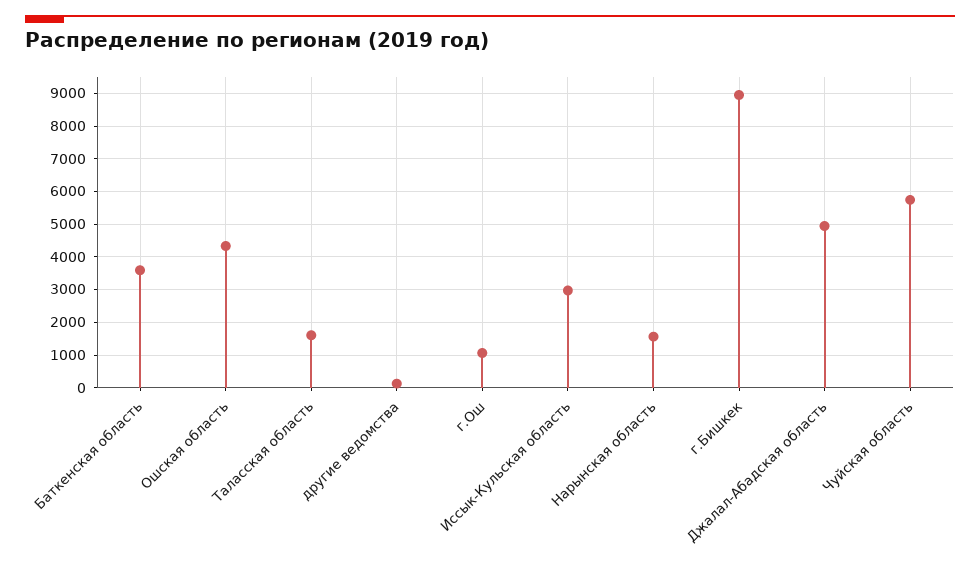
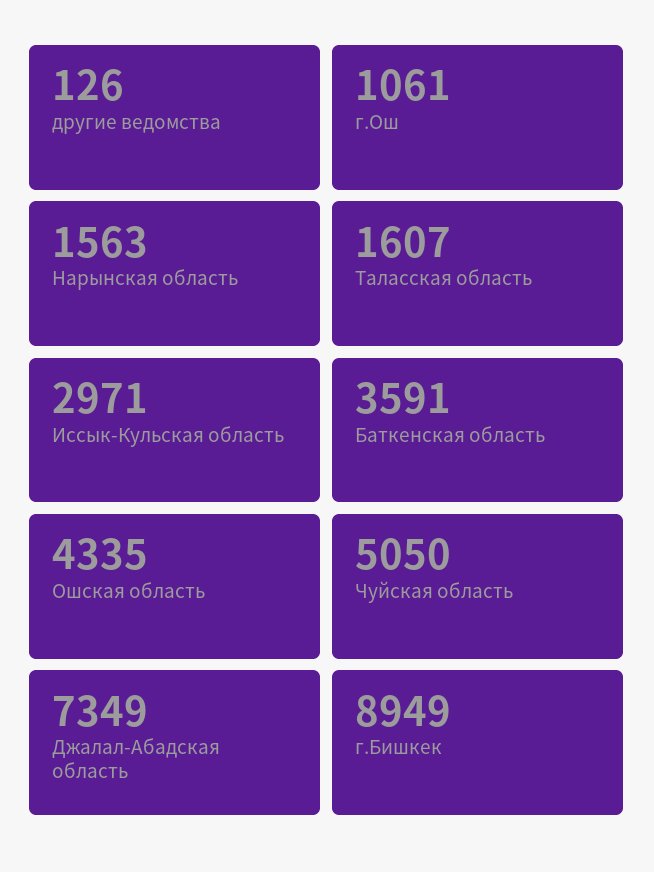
  {
    "Баткенская область": 3591,
    "Ошская область": 4335,
    "Таласская область": 1607,
    "другие ведомства": 126,
    "г.Ош": 1061,
    "Иссык-Кульская область": 2971,
    "Нарынская область": 1563,
    "г.Бишкек": 8949,
-   "Джалал-Абадская область": 5000,
+   "Джалал-Абадская область": 7349,
-   "Чуйская область": 5800
+   "Чуйская область": 5050
  }

